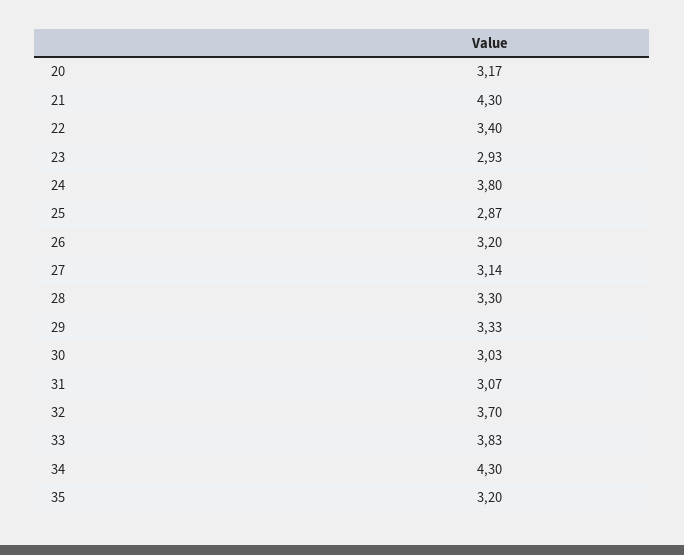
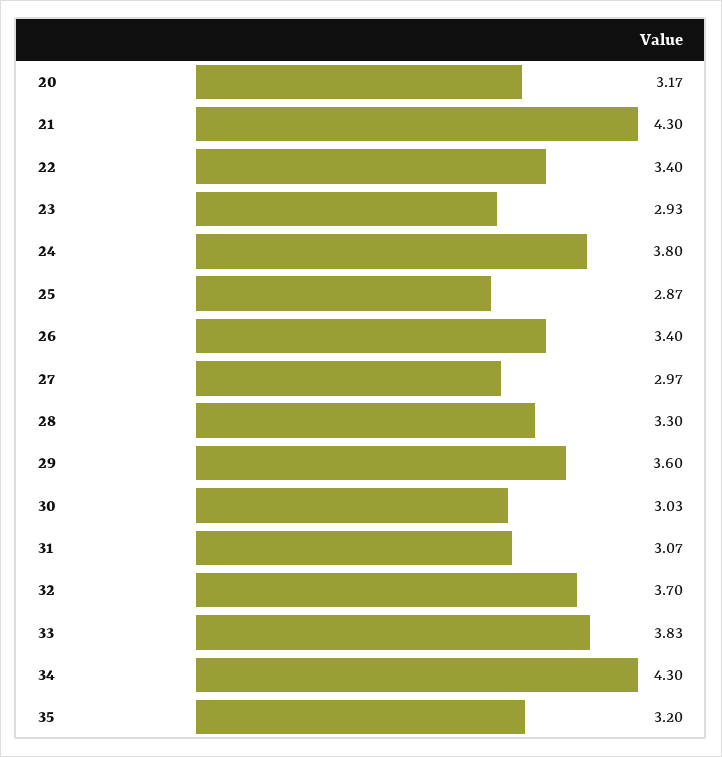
  {
    "20": 3.17,
    "21": 4.3,
    "22": 3.4,
    "23": 2.93,
    "24": 3.8,
    "25": 2.87,
-   "26": 3.2,
+   "26": 3.4,
-   "27": 3.14,
+   "27": 2.97,
    "28": 3.3,
-   "29": 3.33,
+   "29": 3.6,
    "30": 3.03,
    "31": 3.07,
    "32": 3.7,
    "33": 3.83,
    "34": 4.3,
    "35": 3.2
  }

